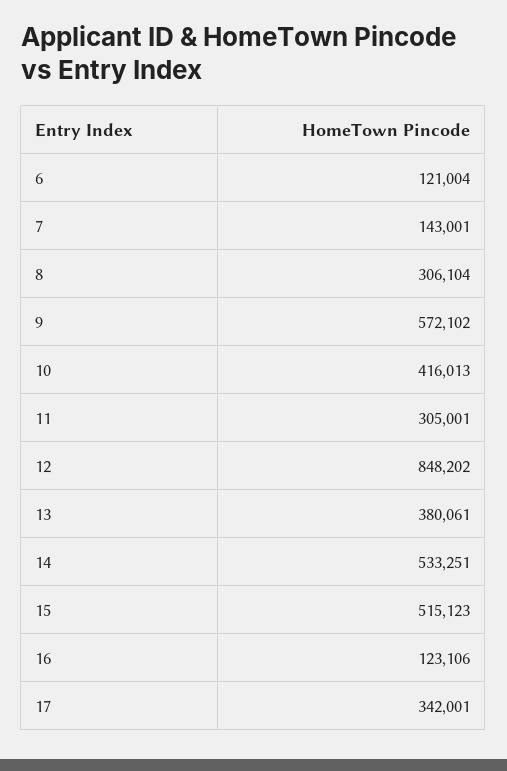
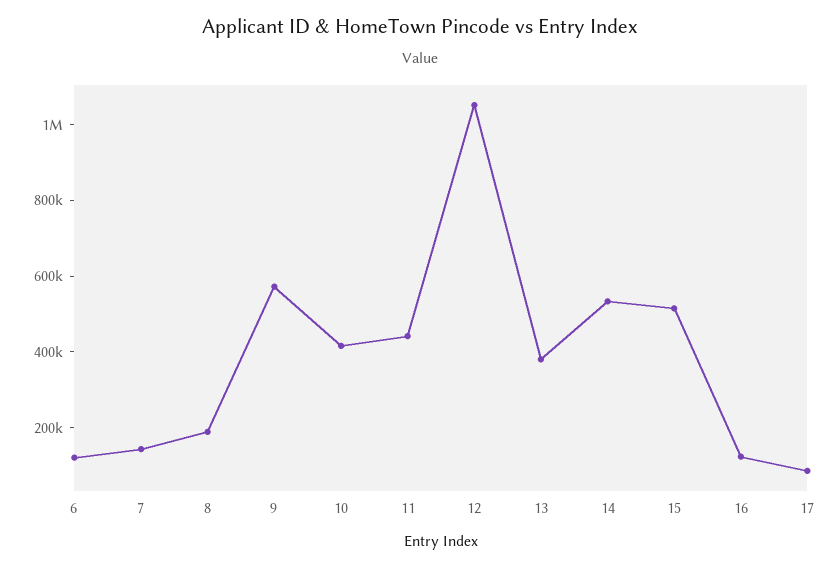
  {
    "6": 121004,
    "7": 143001,
-   "8": 306104,
+   "8": 200000,
    "9": 572102,
    "10": 416013,
-   "11": 305001,
+   "11": 450000,
-   "12": 848202,
+   "12": 1050000,
    "13": 380061,
    "14": 533251,
    "15": 515123,
    "16": 123106,
-   "17": 342001
+   "17": 100000
  }

